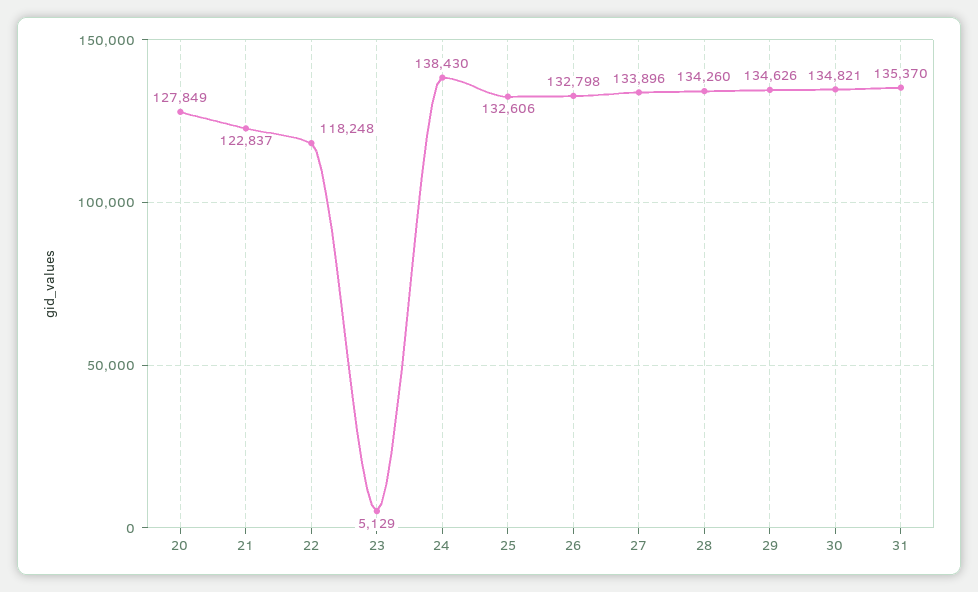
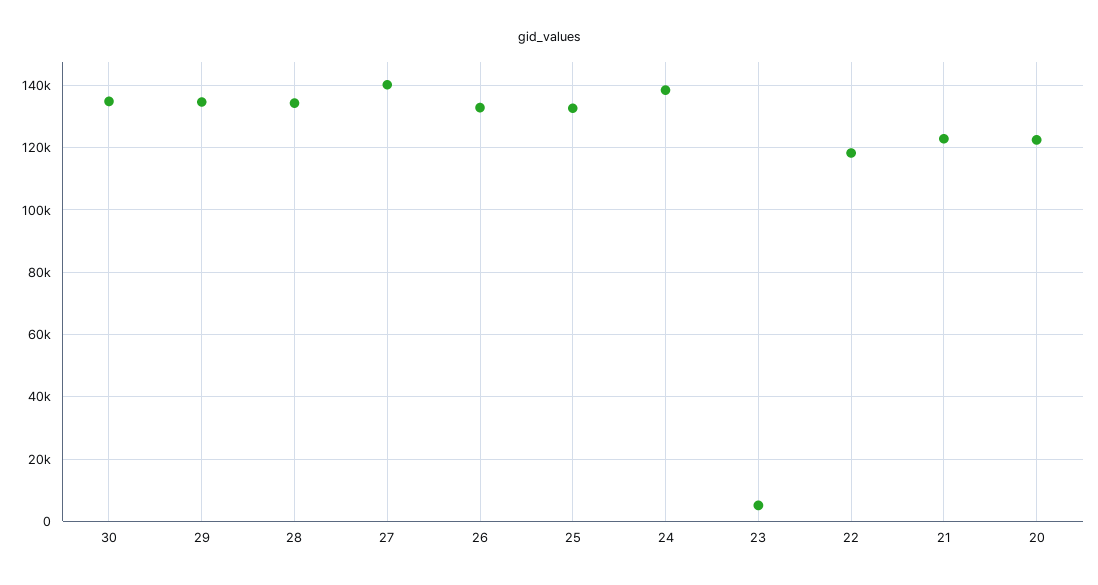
  {
-   "20": 127849,
+   "20": 122000,
    "21": 122837,
    "22": 118248,
    "23": 5129,
    "24": 138430,
    "25": 132606,
    "26": 132798,
-   "27": 133896,
+   "27": 140000,
    "28": 134260,
    "29": 134626,
-   "30": 134821,
+   "30": 134821
-   "31": 135370
  }

